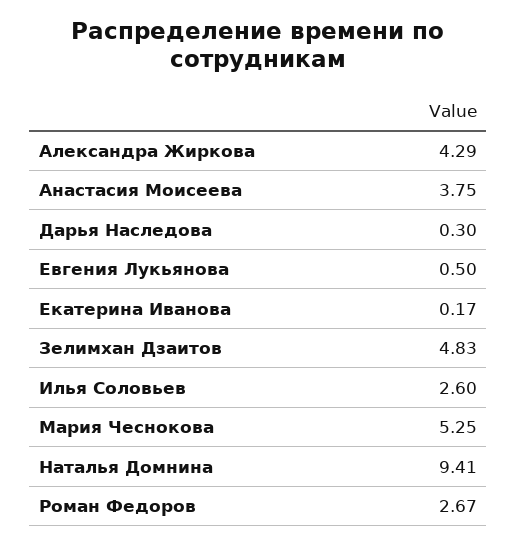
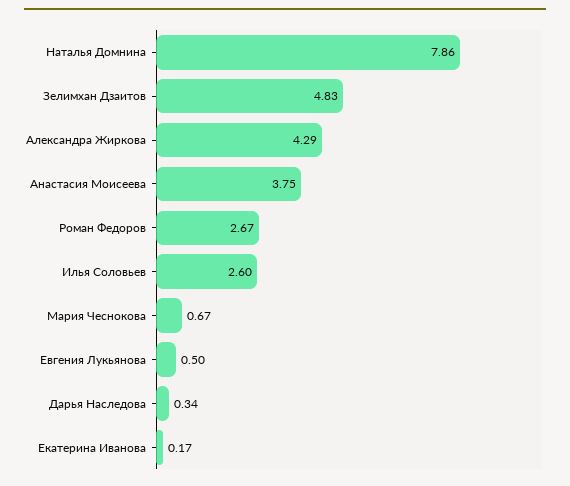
  {
    "Александра Жиркова": 4.29,
    "Анастасия Моисеева": 3.75,
-   "Дарья Наследова": 0.3,
+   "Дарья Наследова": 0.34,
    "Евгения Лукьянова": 0.5,
    "Екатерина Иванова": 0.17,
    "Зелимхан Дзаитов": 4.83,
    "Илья Соловьев": 2.6,
-   "Мария Чеснокова": 5.25,
+   "Мария Чеснокова": 0.67,
-   "Наталья Домнина": 9.41,
+   "Наталья Домнина": 7.86,
    "Роман Федоров": 2.67
  }

